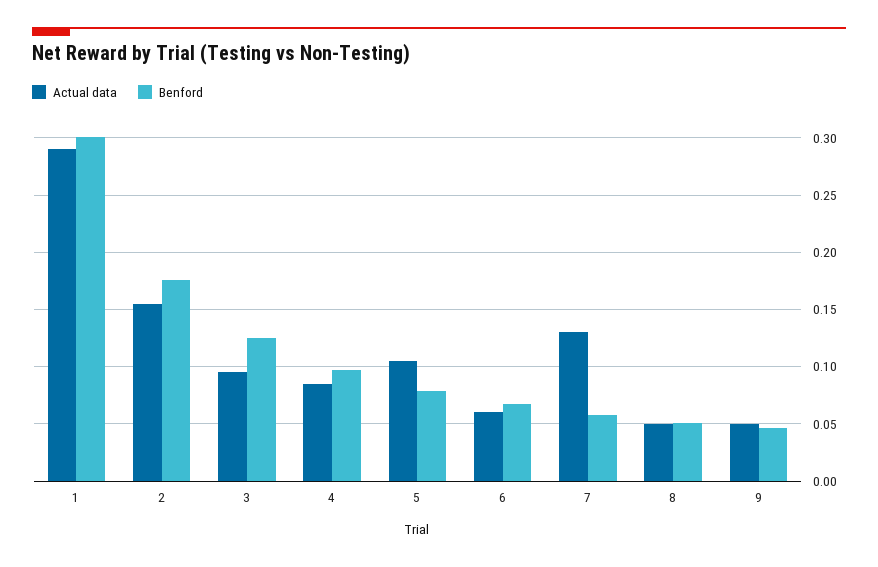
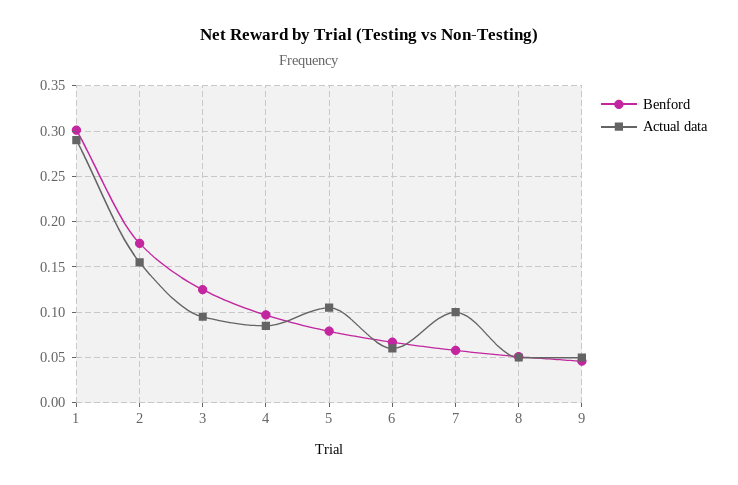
  {
    "Actual data": {
      "1": 0.29,
      "2": 0.16,
      "3": 0.1,
      "4": 0.09,
      "5": 0.11,
      "6": 0.06,
-     "7": 0.13,
+     "7": 0.1,
      "8": 0.05,
      "9": 0.05
    },
    "Benford": {
      "1": 0.3,
      "2": 0.18,
      "3": 0.13,
      "4": 0.1,
      "5": 0.08,
      "6": 0.07,
      "7": 0.06,
      "8": 0.05,
      "9": 0.05
    }
  }

